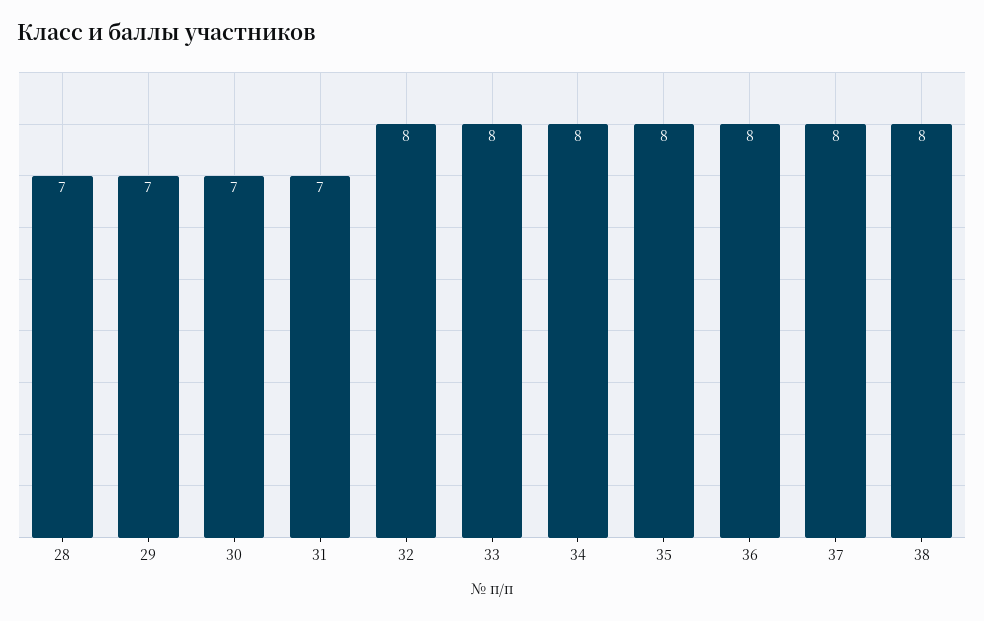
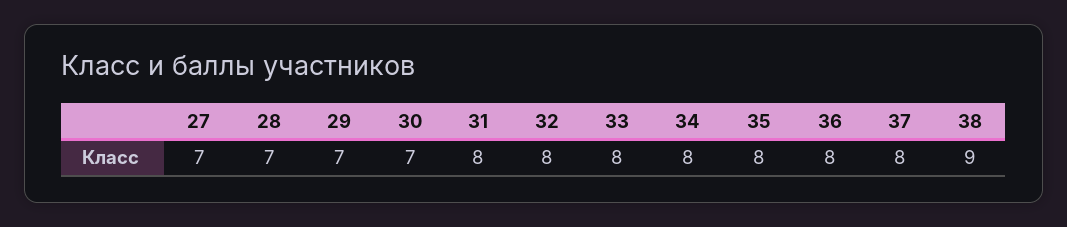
  {
    "28": 7,
    "29": 7,
    "30": 7,
-   "31": 7,
+   "31": 8,
    "32": 8,
    "33": 8,
    "34": 8,
    "35": 8,
    "36": 8,
    "37": 8,
-   "38": 8
+   "38": 9,
+   "27": 7
  }

